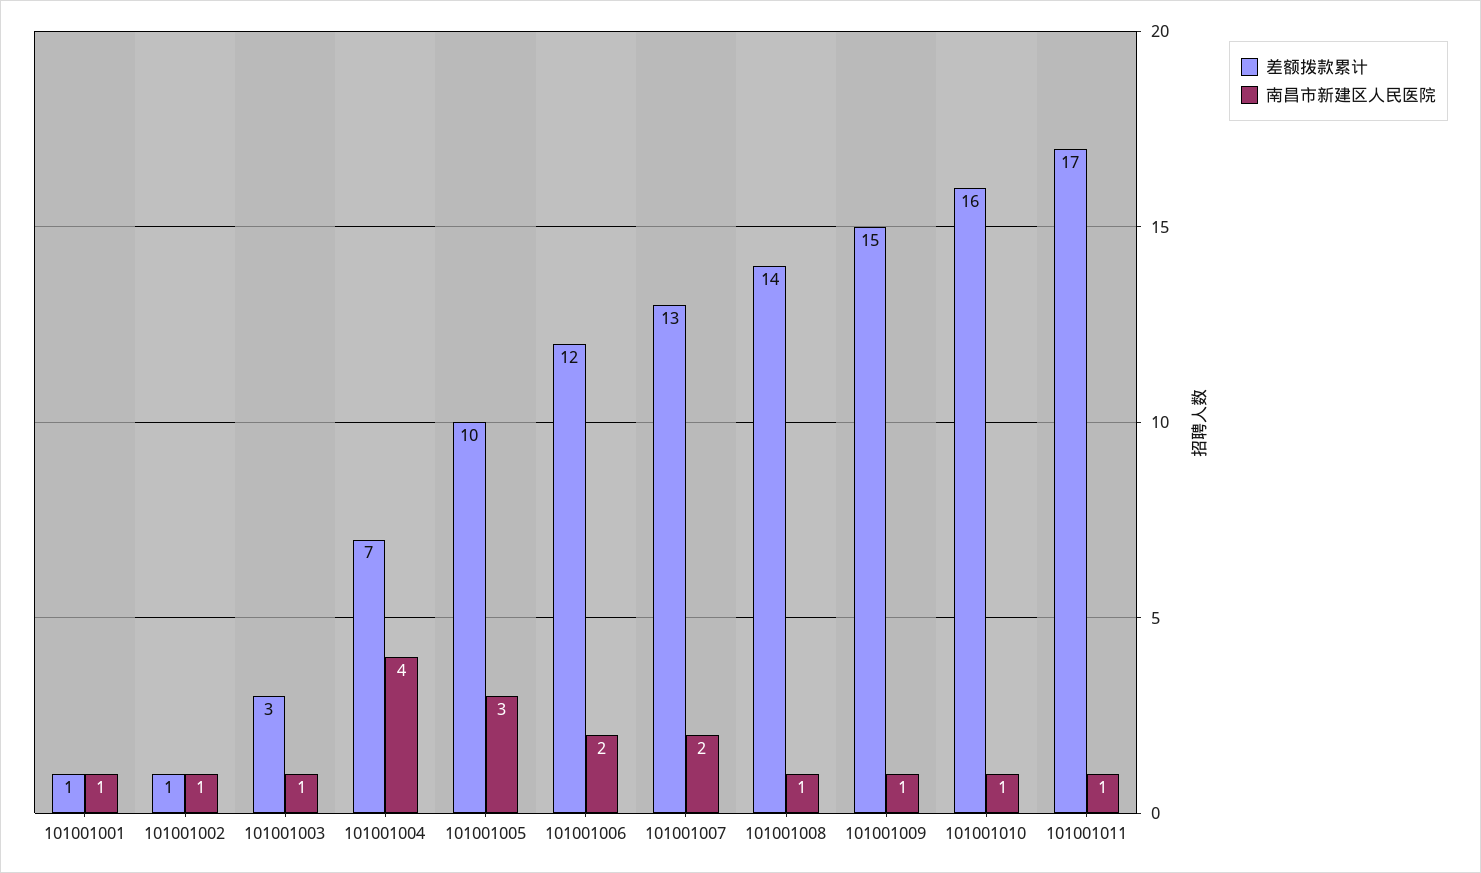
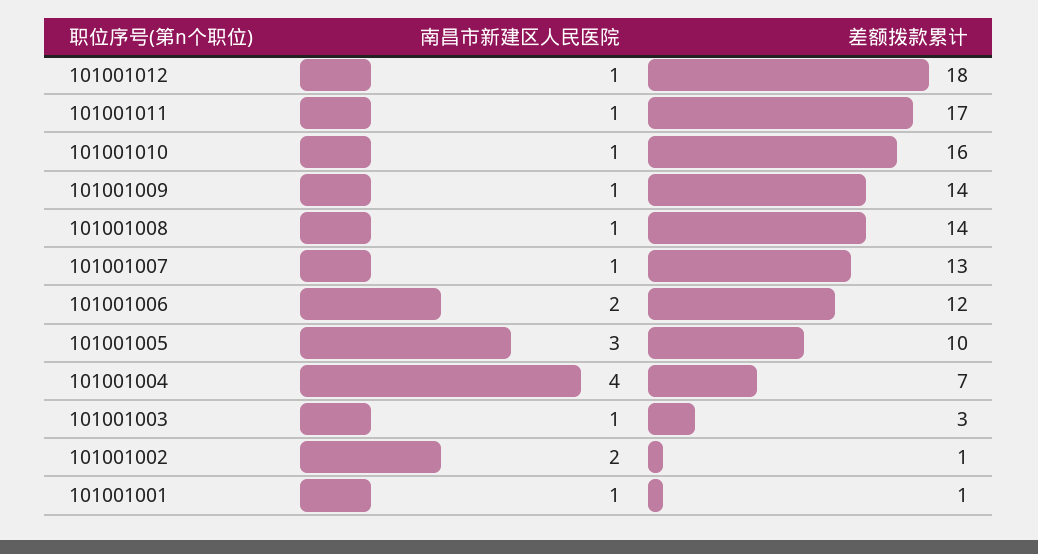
  {
    "差额拨款累计": {
      "101001001": 1,
      "101001002": 1,
      "101001003": 3,
      "101001004": 7,
      "101001005": 10,
      "101001006": 12,
      "101001007": 13,
      "101001008": 14,
-     "101001009": 15,
+     "101001009": 14,
      "101001010": 16,
-     "101001011": 17
+     "101001011": 17,
+     "101001012": 18
    },
    "南昌市新建区人民医院": {
      "101001001": 1,
-     "101001002": 1,
+     "101001002": 2,
      "101001003": 1,
      "101001004": 4,
      "101001005": 3,
      "101001006": 2,
-     "101001007": 2,
+     "101001007": 1,
      "101001008": 1,
      "101001009": 1,
      "101001010": 1,
-     "101001011": 1
+     "101001011": 1,
+     "101001012": 1
    }
  }

